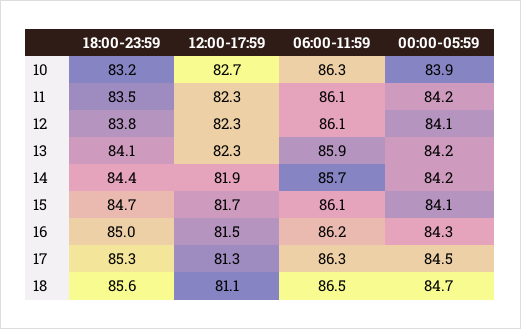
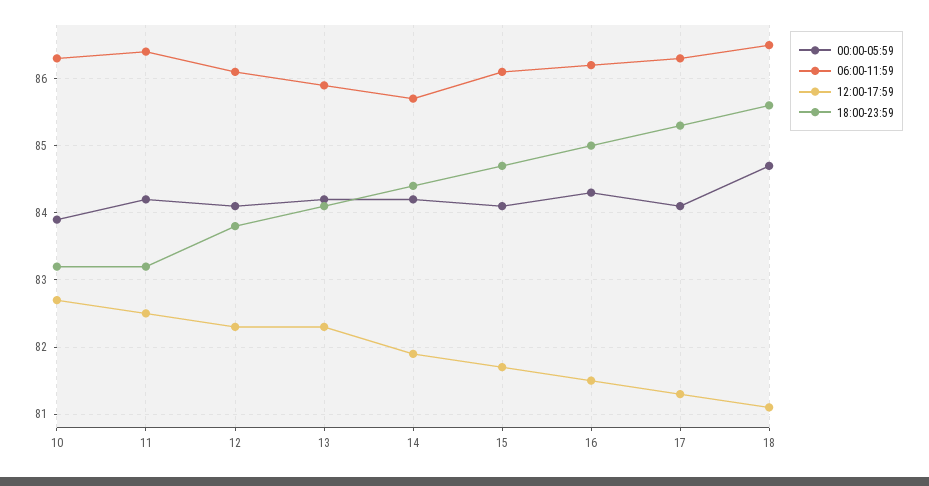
  {
    "18:00-23:59": {
      "10": 83.2,
-     "11": 83.5,
+     "11": 83.2,
      "12": 83.8,
      "13": 84.1,
      "14": 84.4,
      "15": 84.7,
      "16": 85,
      "17": 85.3,
      "18": 85.6
    },
    "12:00-17:59": {
      "10": 82.7,
-     "11": 82.3,
+     "11": 82.5,
      "12": 82.3,
      "13": 82.3,
      "14": 81.9,
      "15": 81.7,
      "16": 81.5,
      "17": 81.3,
      "18": 81.1
    },
    "06:00-11:59": {
      "10": 86.3,
-     "11": 86.1,
+     "11": 86.4,
      "12": 86.1,
      "13": 85.9,
      "14": 85.7,
      "15": 86.1,
      "16": 86.2,
      "17": 86.3,
      "18": 86.5
    },
    "00:00-05:59": {
      "10": 83.9,
      "11": 84.2,
      "12": 84.1,
      "13": 84.2,
      "14": 84.2,
      "15": 84.1,
      "16": 84.3,
-     "17": 84.5,
+     "17": 84.1,
      "18": 84.7
    }
  }

